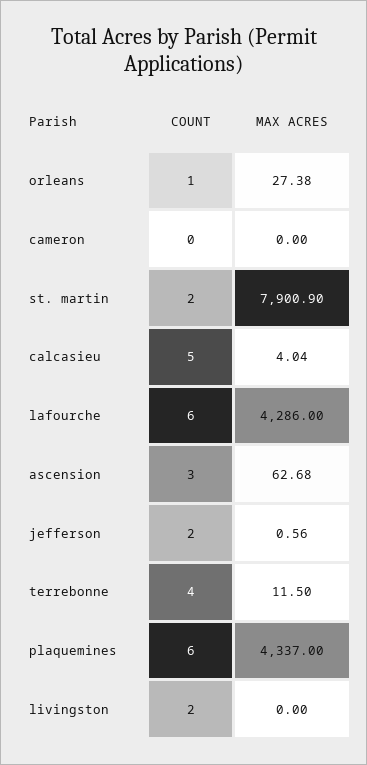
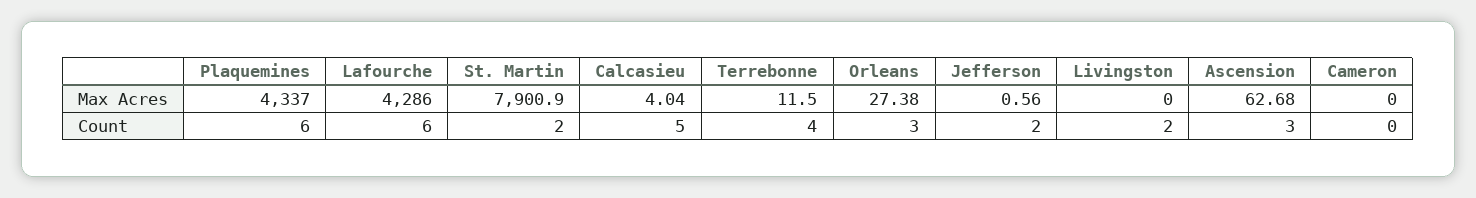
  {
    "COUNT": {
-     "orleans": 1,
+     "orleans": 3,
      "cameron": 0,
      "st. martin": 2,
      "calcasieu": 5,
      "lafourche": 6,
      "ascension": 3,
      "jefferson": 2,
      "terrebonne": 4,
      "plaquemines": 6,
      "livingston": 2
    },
    "MAX ACRES": {
      "orleans": 27.38,
      "cameron": 0,
      "st. martin": 7900.9,
      "calcasieu": 4.04,
      "lafourche": 4286,
      "ascension": 62.68,
      "jefferson": 0.56,
      "terrebonne": 11.5,
      "plaquemines": 4337,
      "livingston": 0
    }
  }

